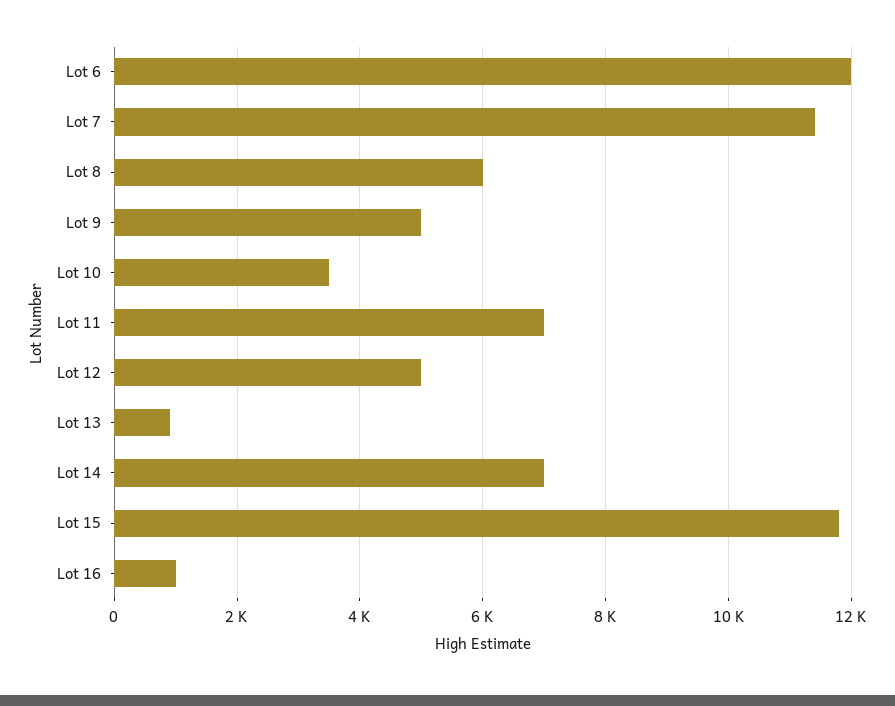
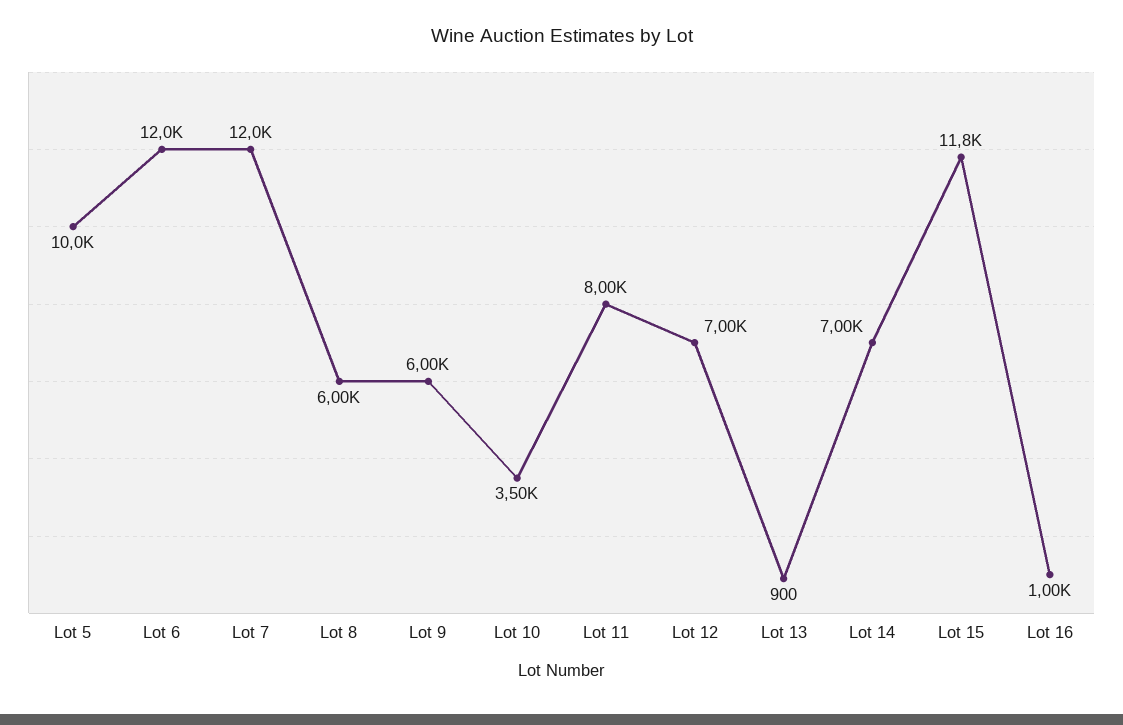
  {
    "Lot 6": 12000,
-   "Lot 7": 11400,
+   "Lot 7": 12000,
    "Lot 8": 6000,
-   "Lot 9": 5000,
+   "Lot 9": 6000,
    "Lot 10": 3500,
-   "Lot 11": 7000,
+   "Lot 11": 8000,
-   "Lot 12": 5000,
+   "Lot 12": 7000,
    "Lot 13": 900,
    "Lot 14": 7000,
    "Lot 15": 11800,
-   "Lot 16": 1000
+   "Lot 16": 1000,
+   "Lot 5": 10000
  }

